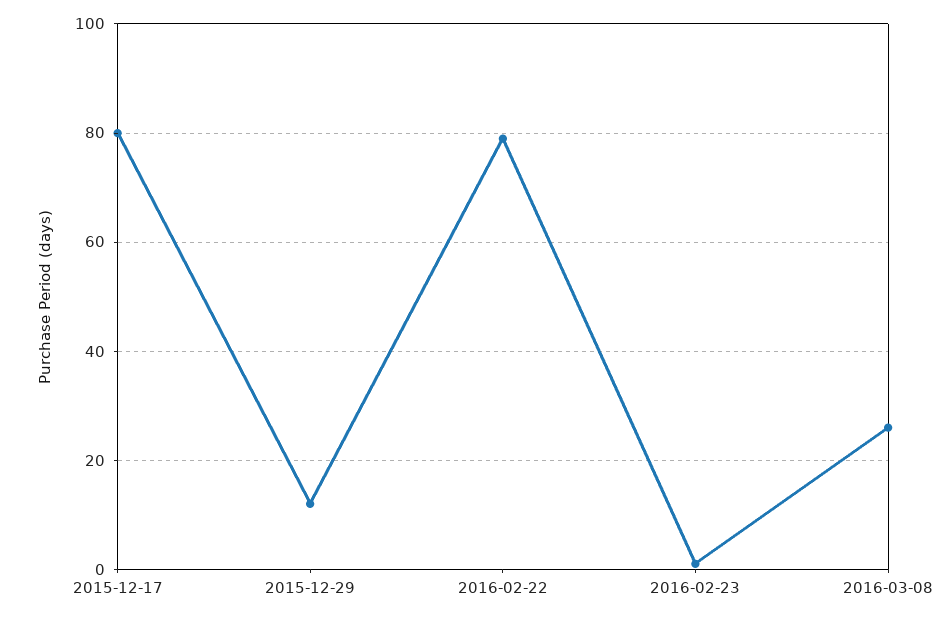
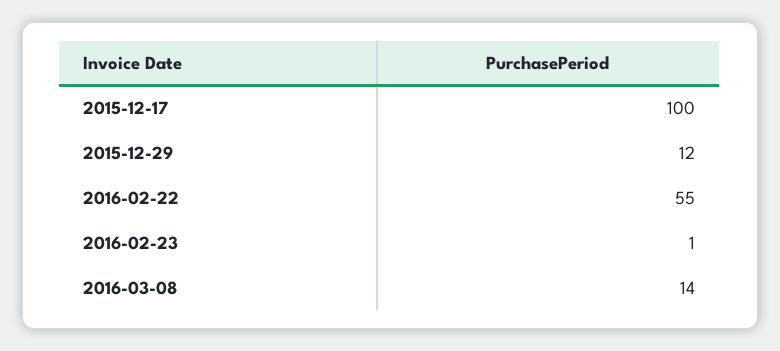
  {
-   "2015-12-17": 80,
+   "2015-12-17": 100,
    "2015-12-29": 12,
-   "2016-02-22": 80,
+   "2016-02-22": 55,
    "2016-02-23": 1,
-   "2016-03-08": 25
+   "2016-03-08": 14
  }

